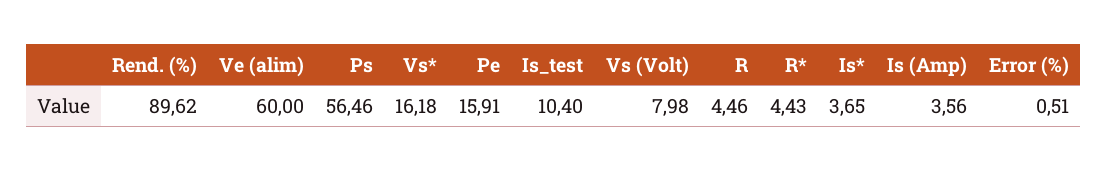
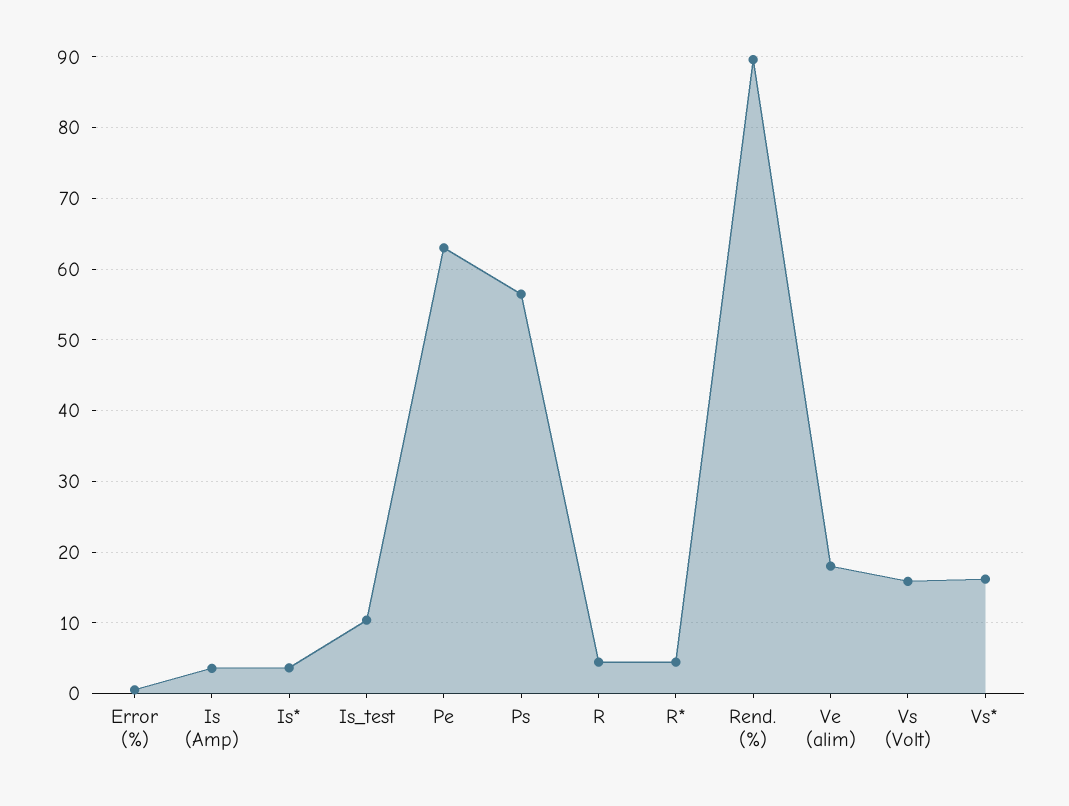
  {
    "Rend. (%)": 89.62,
-   "Ve (alim)": 60,
+   "Ve (alim)": 18,
    "Ps": 56.46,
    "Vs*": 16.18,
-   "Pe": 15.91,
+   "Pe": 63,
    "Is_test": 10.4,
-   "Vs (Volt)": 7.98,
+   "Vs (Volt)": 16,
    "R": 4.46,
    "R*": 4.43,
    "Is*": 3.65,
    "Is (Amp)": 3.56,
    "Error (%)": 0.51
  }

